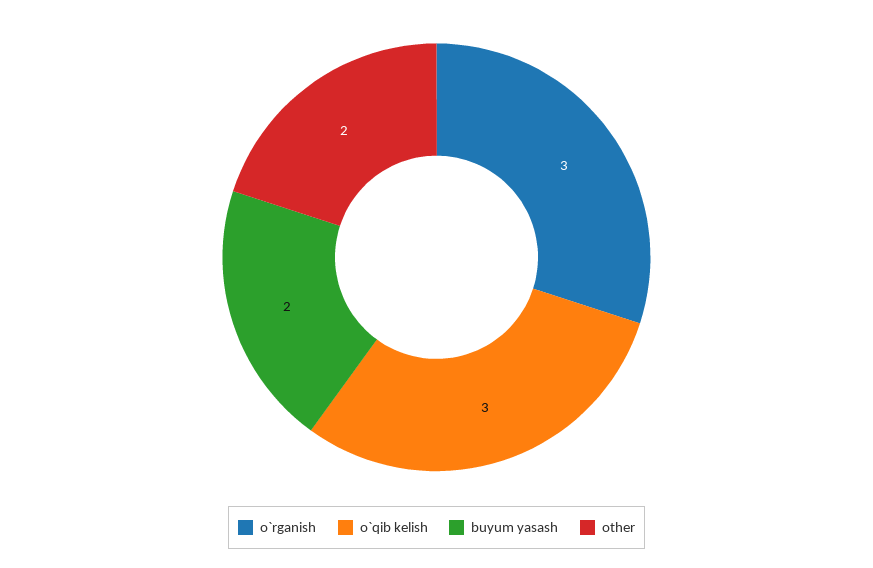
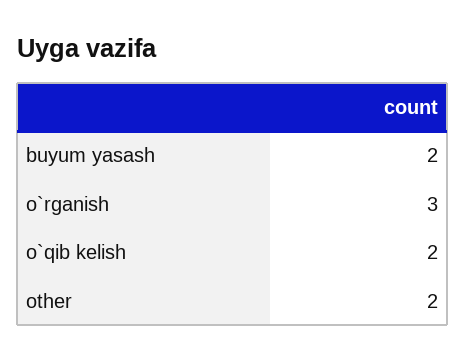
  {
    "o`rganish": 3,
-   "o`qib kelish": 3,
+   "o`qib kelish": 2,
    "buyum yasash": 2,
    "other": 2
  }

